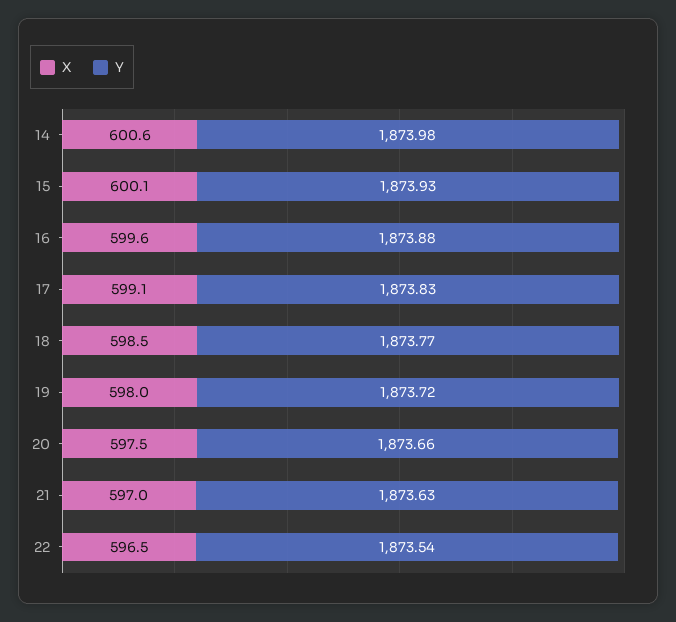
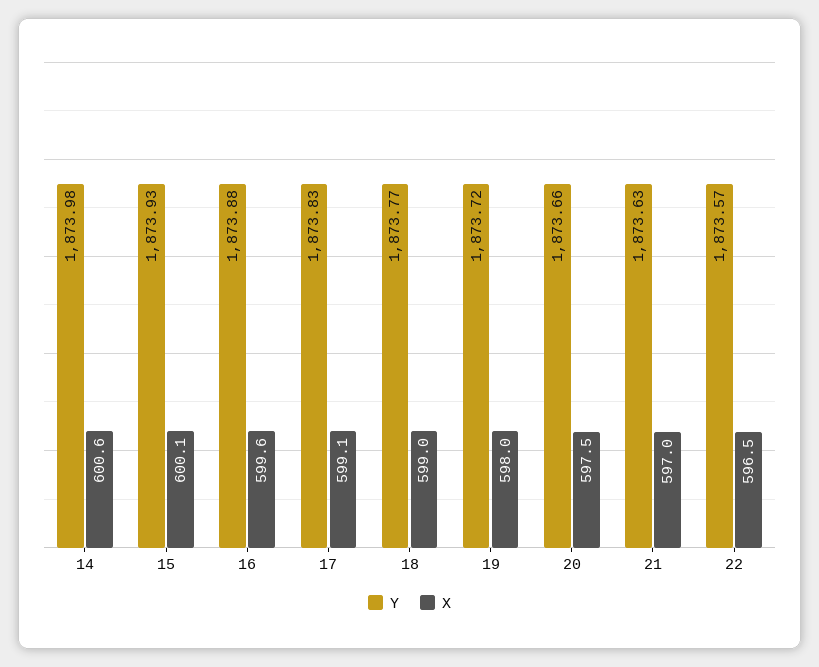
  {
    "X": {
      "14": 600.6,
      "15": 600.1,
      "16": 599.6,
      "17": 599.1,
-     "18": 598.5,
+     "18": 599,
      "19": 598,
      "20": 597.5,
      "21": 597,
      "22": 596.5
    },
    "Y": {
      "14": 1873.98,
      "15": 1873.93,
      "16": 1873.88,
      "17": 1873.83,
      "18": 1873.77,
      "19": 1873.72,
      "20": 1873.66,
      "21": 1873.63,
-     "22": 1873.54
+     "22": 1873.57
    }
  }

